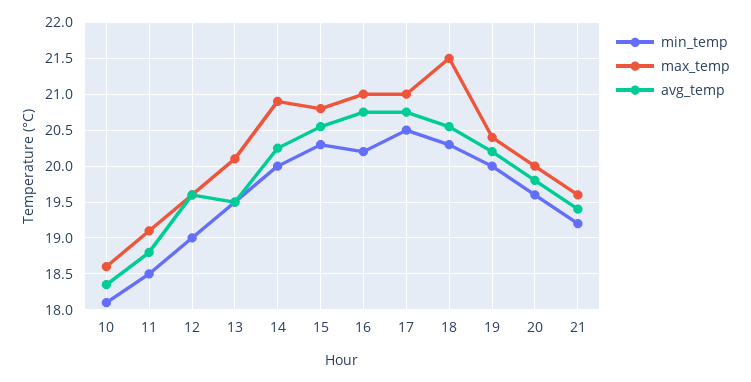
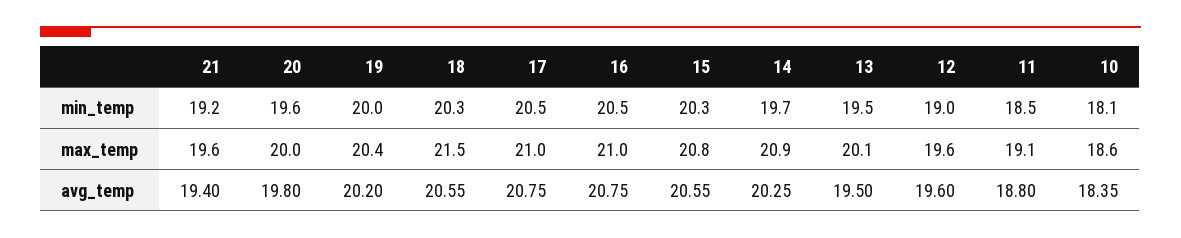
  {
    "min_temp": {
      "10": 18.1,
      "11": 18.5,
      "12": 19,
      "13": 19.5,
-     "14": 20,
+     "14": 19.7,
      "15": 20.3,
-     "16": 20.2,
+     "16": 20.5,
      "17": 20.5,
      "18": 20.3,
      "19": 20,
      "20": 19.6,
      "21": 19.2
    },
    "max_temp": {
      "10": 18.6,
      "11": 19.1,
      "12": 19.6,
      "13": 20.1,
      "14": 20.9,
      "15": 20.8,
      "16": 21,
      "17": 21,
      "18": 21.5,
      "19": 20.4,
      "20": 20,
      "21": 19.6
    },
    "avg_temp": {
      "10": 18.35,
      "11": 18.8,
      "12": 19.6,
      "13": 19.5,
      "14": 20.25,
      "15": 20.55,
      "16": 20.75,
      "17": 20.75,
      "18": 20.55,
      "19": 20.2,
      "20": 19.8,
      "21": 19.4
    }
  }

